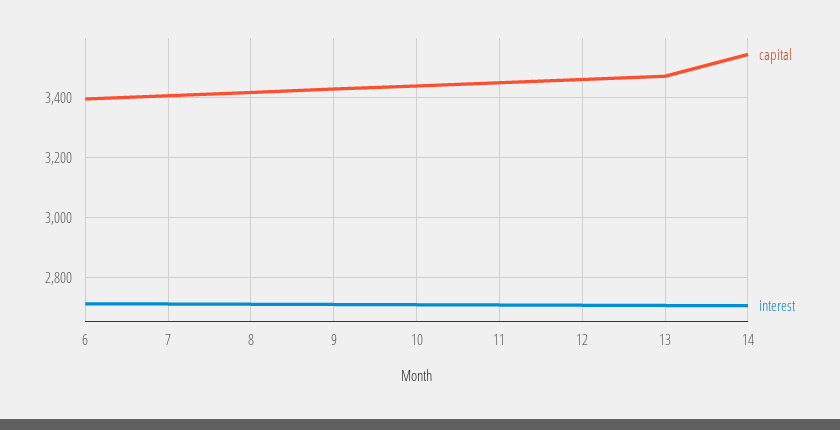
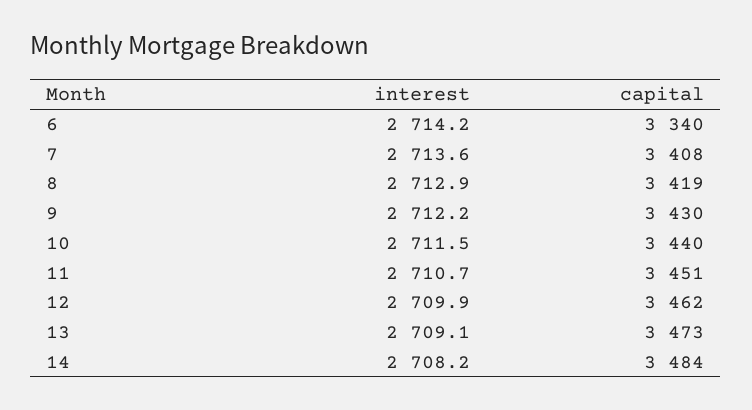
  {
    "capital": {
-     "6": 3400,
+     "6": 3340,
      "7": 3408,
      "8": 3419,
      "9": 3430,
      "10": 3440,
      "11": 3451,
      "12": 3462,
      "13": 3473,
-     "14": 3540
+     "14": 3484
    },
    "interest": {
      "6": 2714.2,
      "7": 2713.6,
      "8": 2712.9,
      "9": 2712.2,
      "10": 2711.5,
      "11": 2710.7,
      "12": 2709.9,
      "13": 2709.1,
      "14": 2708.2
    }
  }

